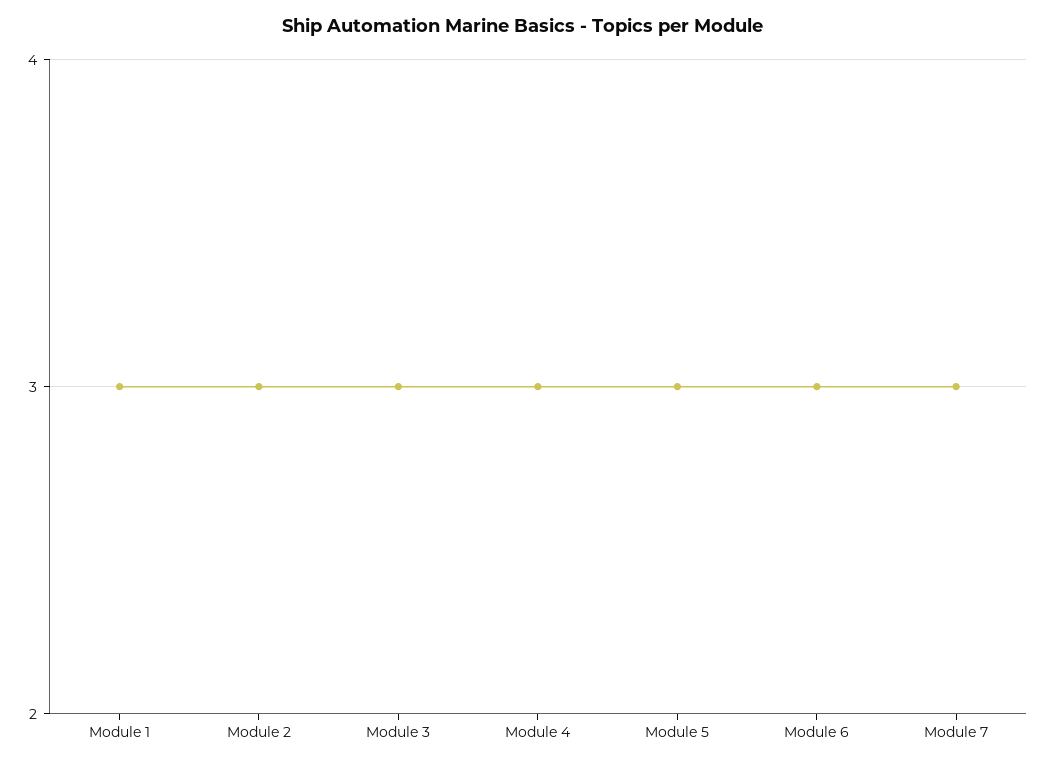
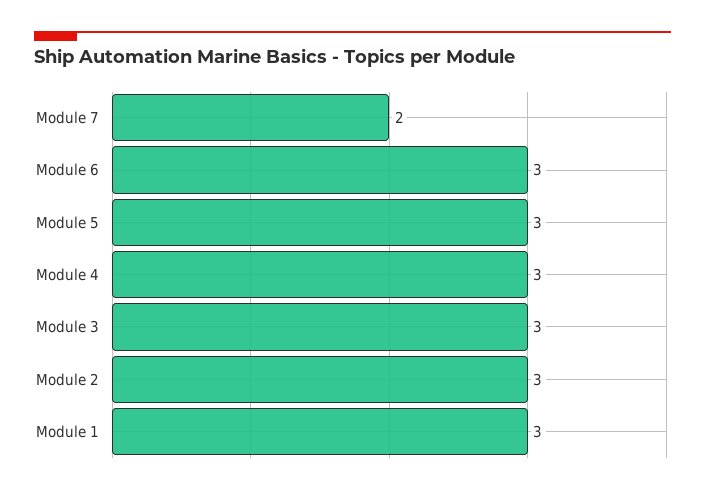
  {
    "Module 1": 3,
    "Module 2": 3,
    "Module 3": 3,
    "Module 4": 3,
    "Module 5": 3,
    "Module 6": 3,
-   "Module 7": 3
+   "Module 7": 2
  }

